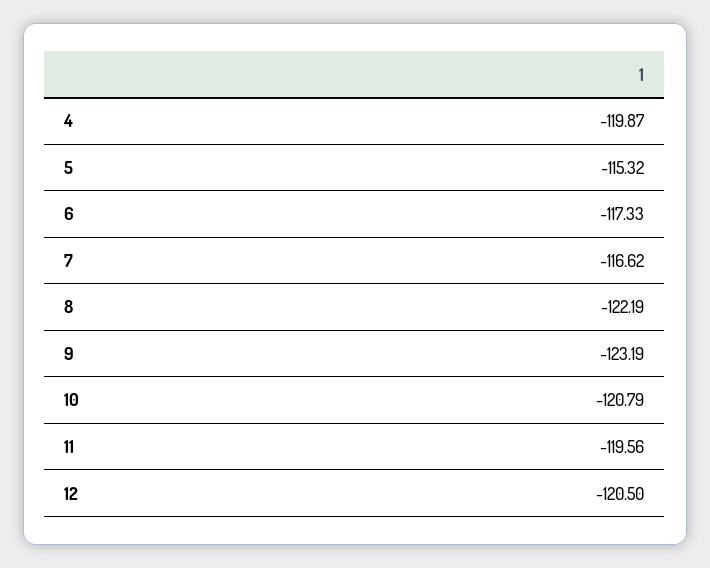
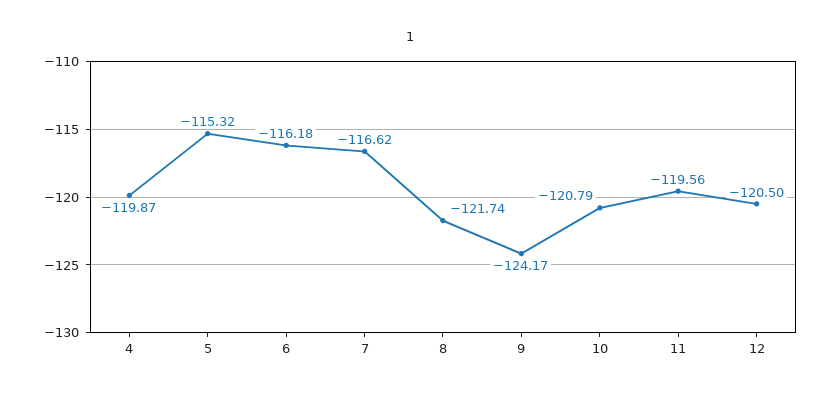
  {
    "4": -119.87,
    "5": -115.32,
-   "6": -117.33,
+   "6": -116.18,
    "7": -116.62,
-   "8": -122.19,
+   "8": -121.74,
-   "9": -123.19,
+   "9": -124.17,
    "10": -120.79,
    "11": -119.56,
    "12": -120.5
  }

